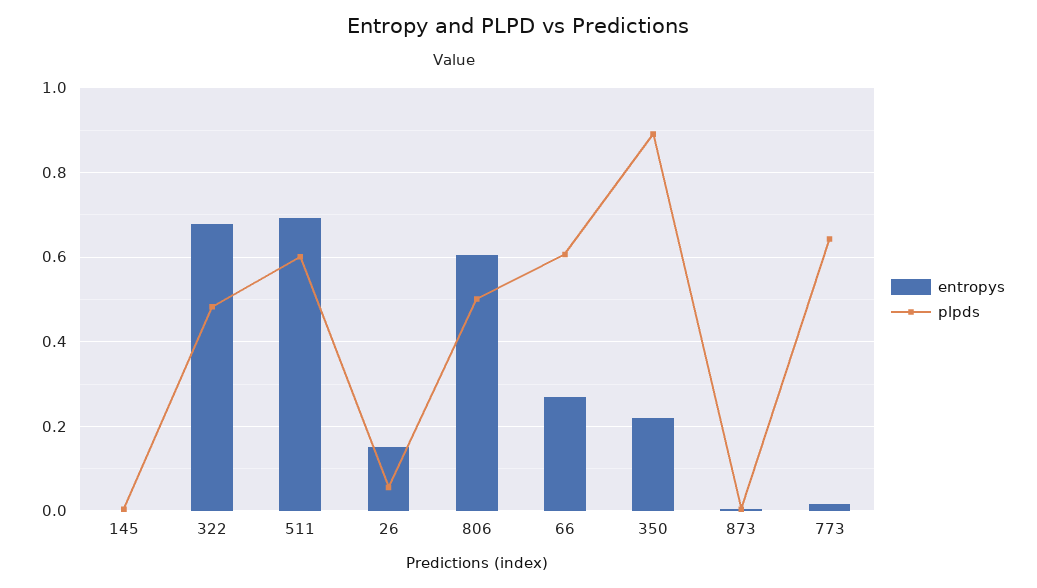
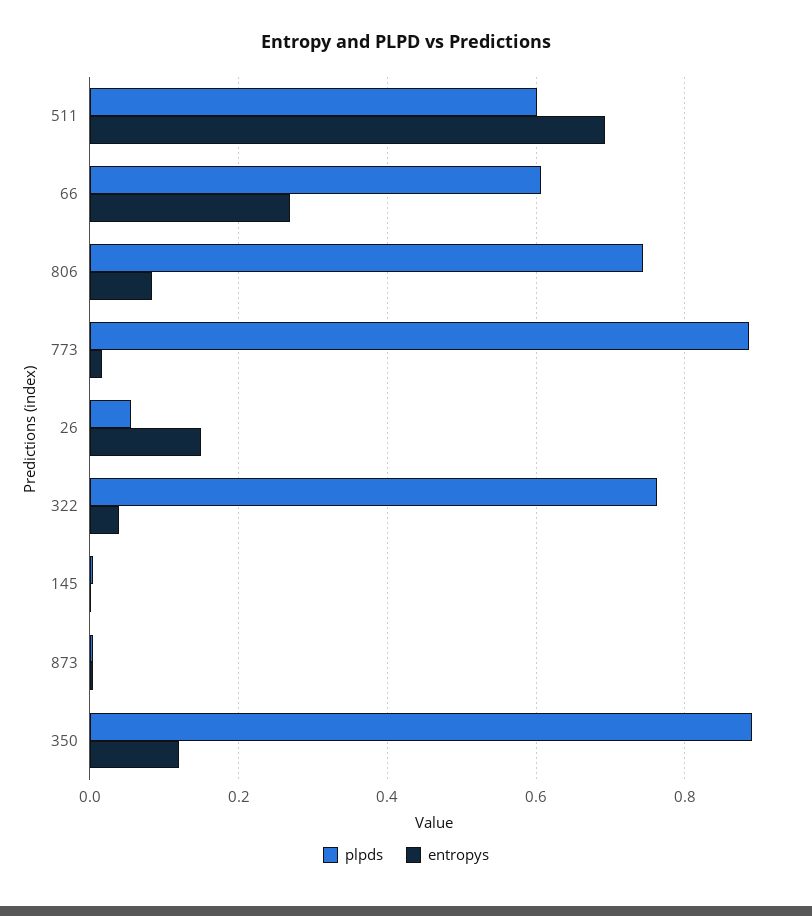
  {
    "entropys": {
      "145": 0,
-     "322": 0.68,
+     "322": 0.04,
      "511": 0.7,
      "26": 0.16,
-     "806": 0.6,
+     "806": 0.08,
      "66": 0.26,
-     "350": 0.22,
+     "350": 0.12,
      "873": 0,
      "773": 0.02
    },
    "plpds": {
      "145": 0,
-     "322": 0.48,
+     "322": 0.76,
      "511": 0.6,
      "26": 0.06,
-     "806": 0.5,
+     "806": 0.74,
      "66": 0.6,
      "350": 0.9,
      "873": 0,
-     "773": 0.64
+     "773": 0.88
    }
  }

